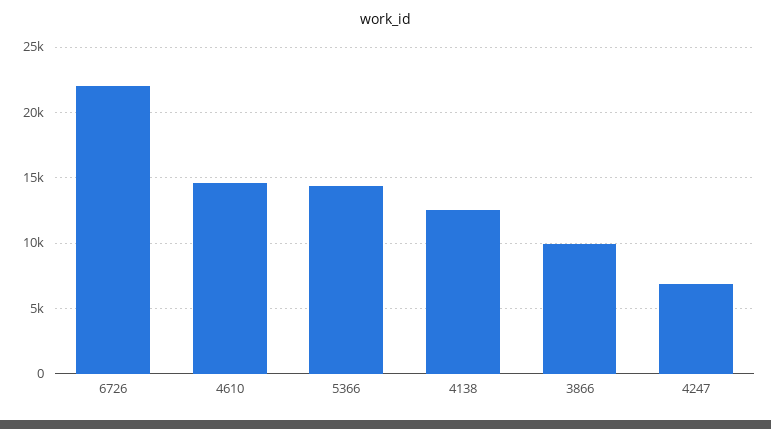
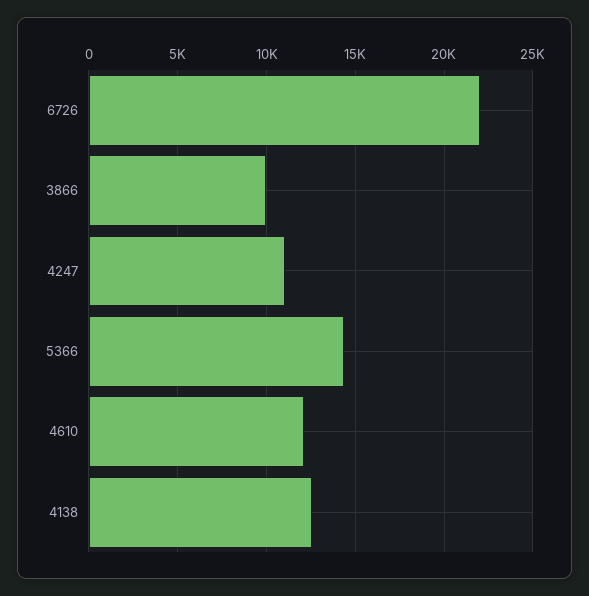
  {
    "6726": 22000,
-   "4610": 14500,
+   "4610": 12000,
    "5366": 14500,
    "4138": 12500,
    "3866": 10000,
-   "4247": 7000
+   "4247": 11000
  }

